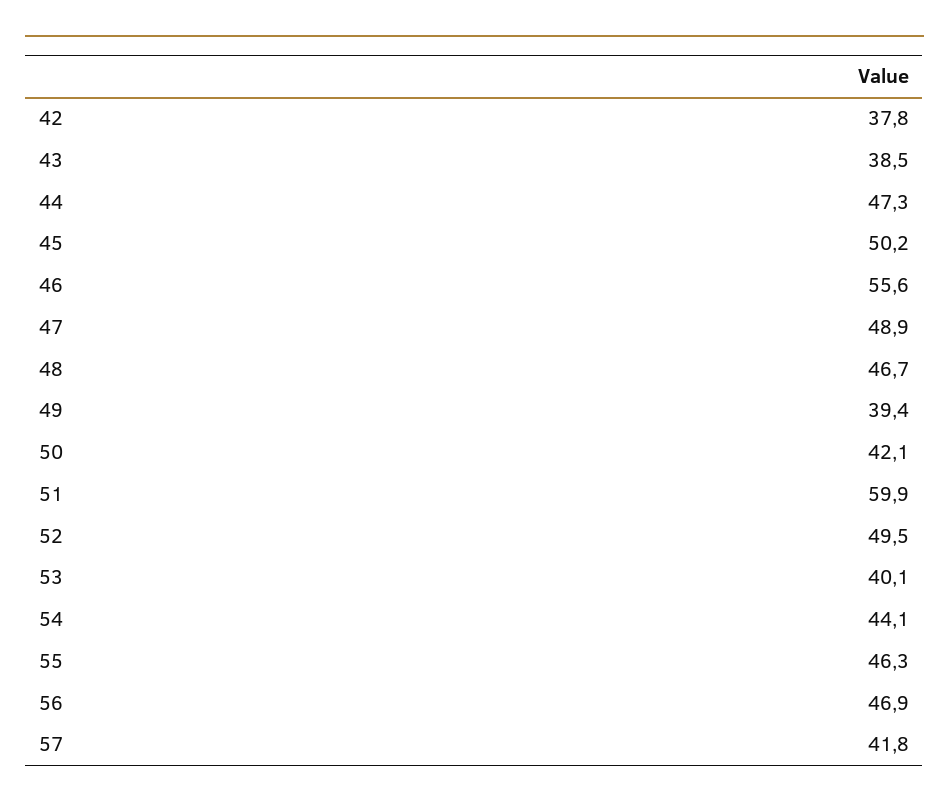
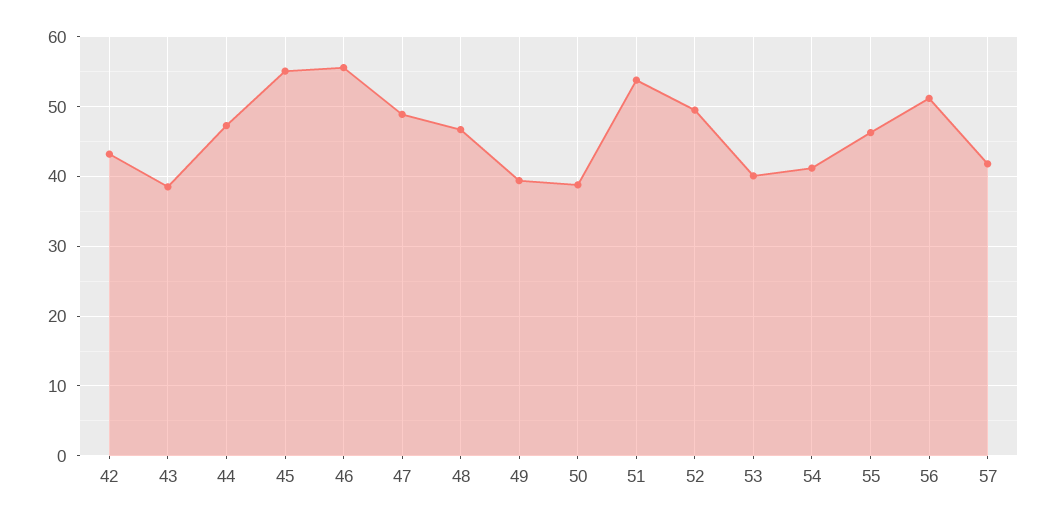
  {
-   "42": 37.8,
+   "42": 43,
    "43": 38.5,
    "44": 47.3,
-   "45": 50.2,
+   "45": 55,
    "46": 55.6,
    "47": 48.9,
    "48": 46.7,
    "49": 39.4,
-   "50": 42.1,
+   "50": 39,
-   "51": 59.9,
+   "51": 54,
    "52": 49.5,
    "53": 40.1,
-   "54": 44.1,
+   "54": 41,
    "55": 46.3,
-   "56": 46.9,
+   "56": 51,
    "57": 41.8
  }

